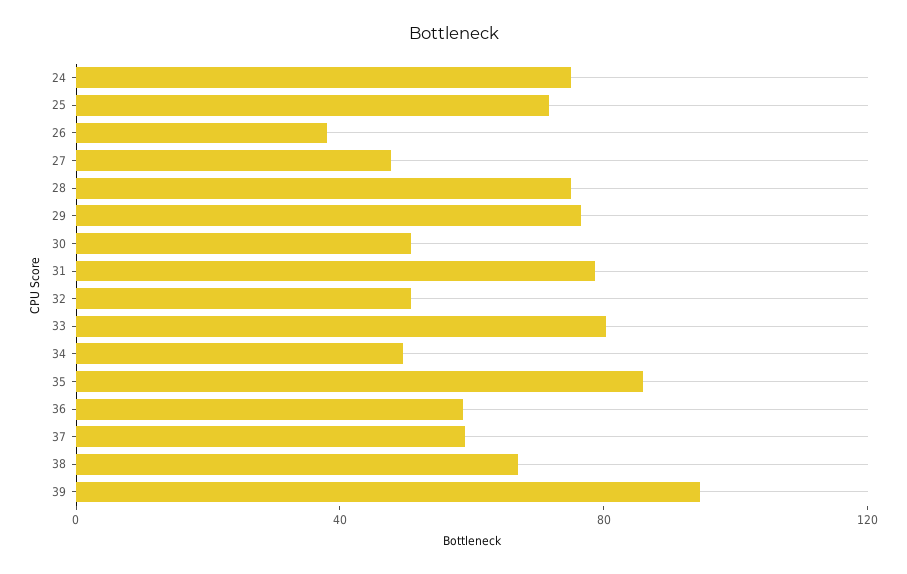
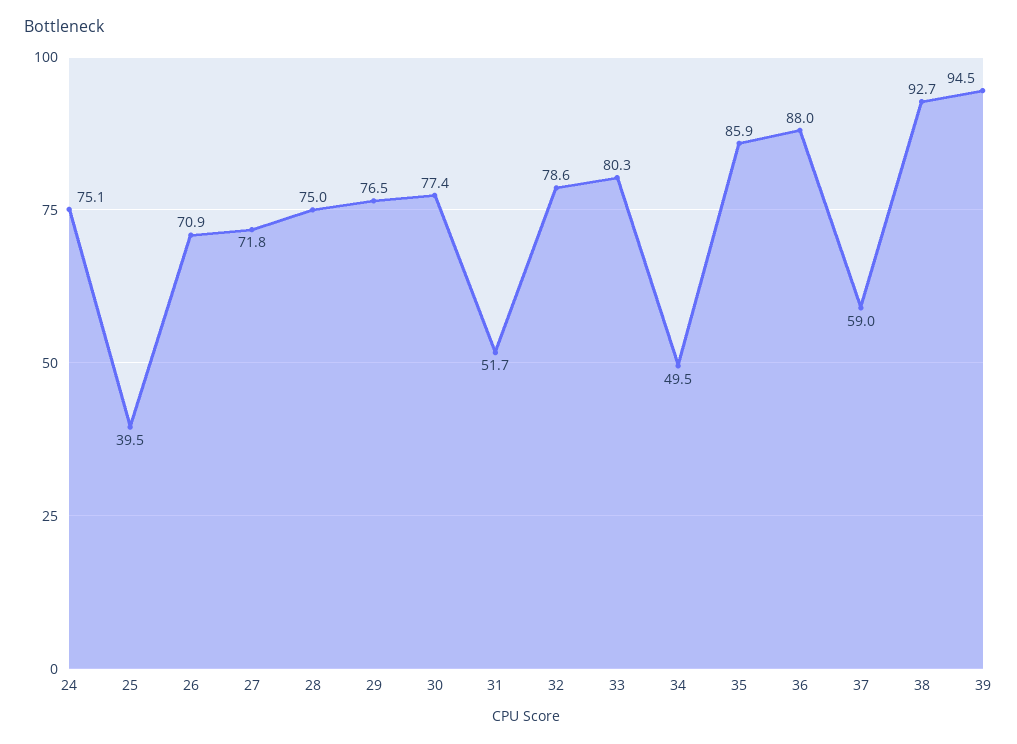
  {
    "24": 75.1,
-   "25": 70,
+   "25": 39.5,
-   "26": 40,
+   "26": 70.9,
-   "27": 50,
+   "27": 71.8,
    "28": 75,
    "29": 76.5,
-   "30": 50,
+   "30": 77.4,
-   "31": 80,
+   "31": 51.7,
-   "32": 50,
+   "32": 78.6,
    "33": 80.3,
    "34": 49.5,
    "35": 85.9,
-   "36": 60,
+   "36": 88,
    "37": 59,
-   "38": 70,
+   "38": 92.7,
    "39": 94.5
  }

